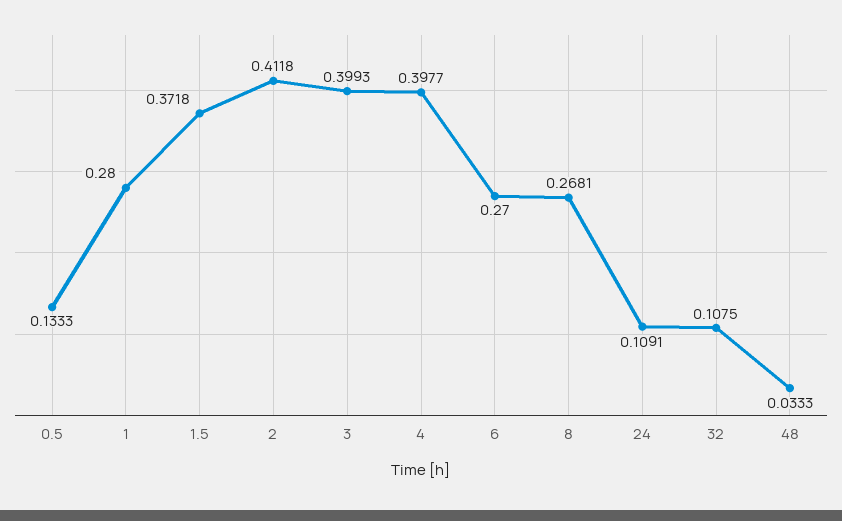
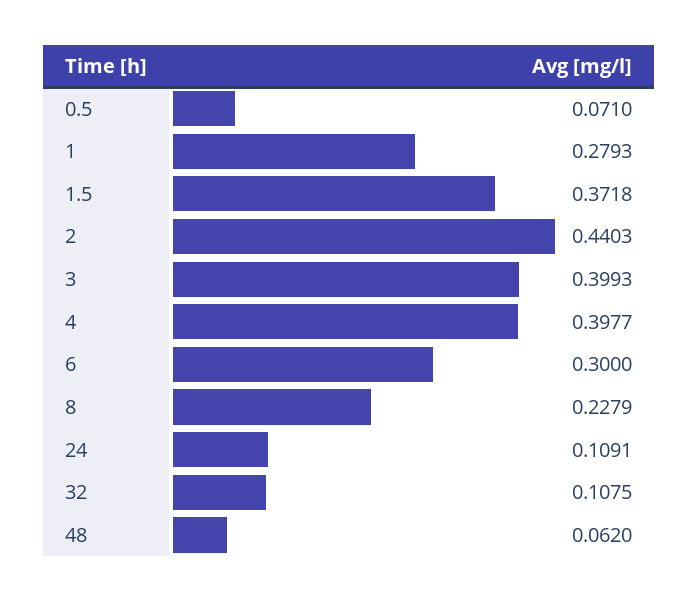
  {
-   "0.5": 0.1333,
+   "0.5": 0.071,
-   "1": 0.28,
+   "1": 0.2793,
    "1.5": 0.3718,
-   "2": 0.4118,
+   "2": 0.4403,
    "3": 0.3993,
    "4": 0.3977,
-   "6": 0.27,
+   "6": 0.3,
-   "8": 0.2681,
+   "8": 0.2279,
    "24": 0.1091,
    "32": 0.1075,
-   "48": 0.0333
+   "48": 0.062
  }

